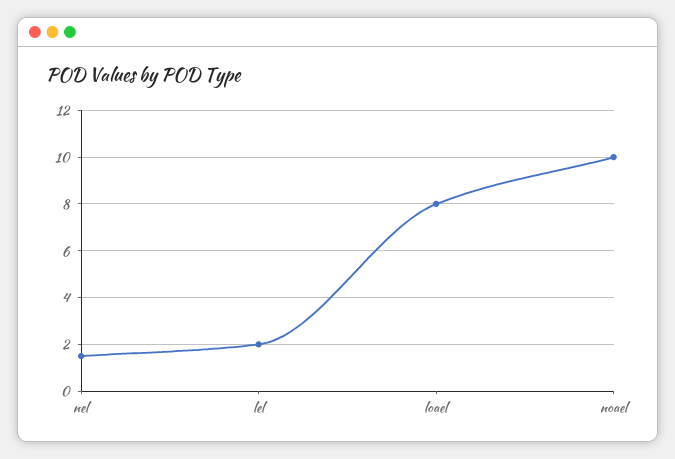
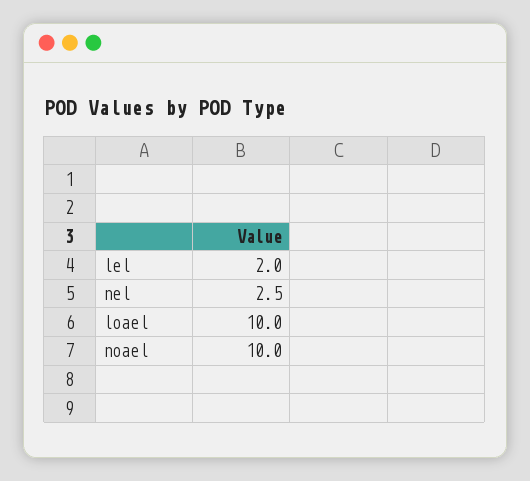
  {
-   "nel": 1.5,
+   "nel": 2.5,
    "lel": 2,
-   "loael": 8,
+   "loael": 10,
    "noael": 10
  }

